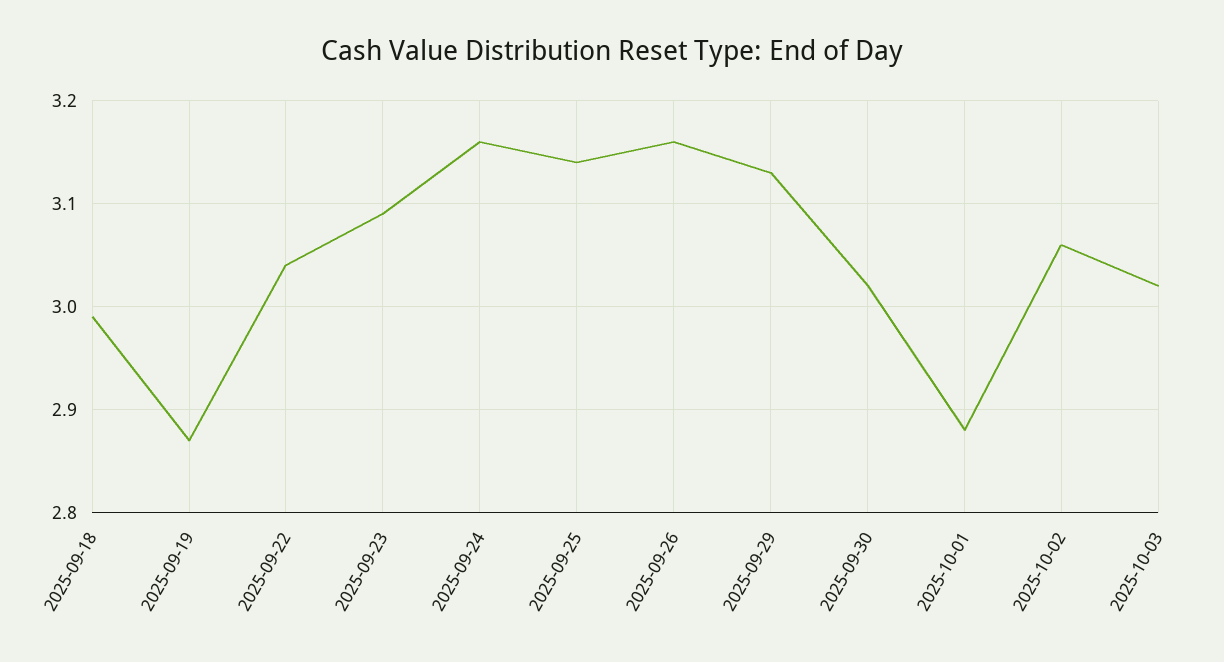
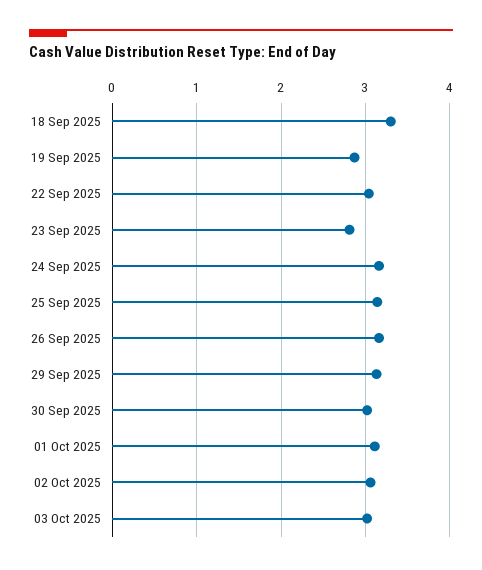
  {
-   "2025-09-18": 2.99,
+   "2025-09-18": 3.3,
    "2025-09-19": 2.87,
    "2025-09-22": 3.04,
-   "2025-09-23": 3.09,
+   "2025-09-23": 2.8,
    "2025-09-24": 3.16,
    "2025-09-25": 3.14,
    "2025-09-26": 3.16,
    "2025-09-29": 3.13,
    "2025-09-30": 3.02,
-   "2025-10-01": 2.88,
+   "2025-10-01": 3.1,
    "2025-10-02": 3.06,
    "2025-10-03": 3.02
  }

